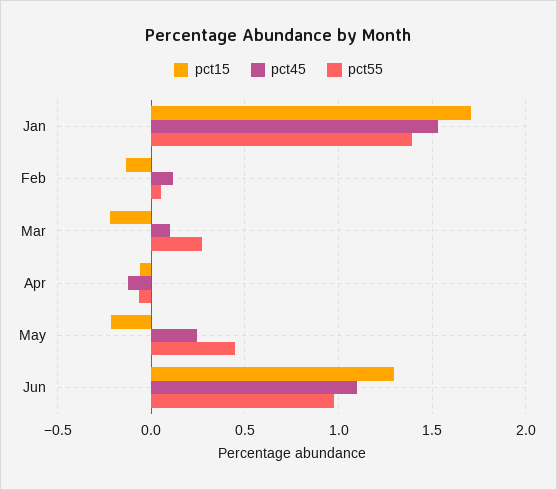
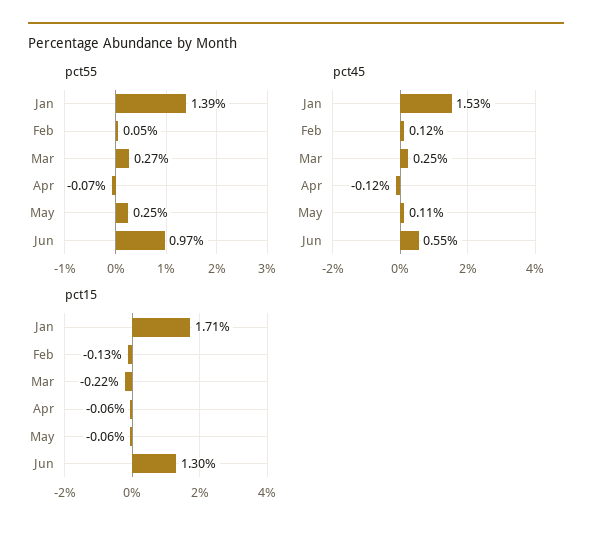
  {
    "pct15": {
      "Jan": 1.71,
      "Feb": -0.13,
      "Mar": -0.22,
      "Apr": -0.06,
-     "May": -0.2,
+     "May": -0.06,
      "Jun": 1.3
    },
    "pct45": {
      "Jan": 1.53,
      "Feb": 0.12,
-     "Mar": 0.1,
+     "Mar": 0.25,
      "Apr": -0.12,
-     "May": 0.25,
+     "May": 0.11,
-     "Jun": 1.1
+     "Jun": 0.55
    },
    "pct55": {
      "Jan": 1.39,
      "Feb": 0.05,
      "Mar": 0.27,
      "Apr": -0.07,
-     "May": 0.45,
+     "May": 0.25,
      "Jun": 0.97
    }
  }

